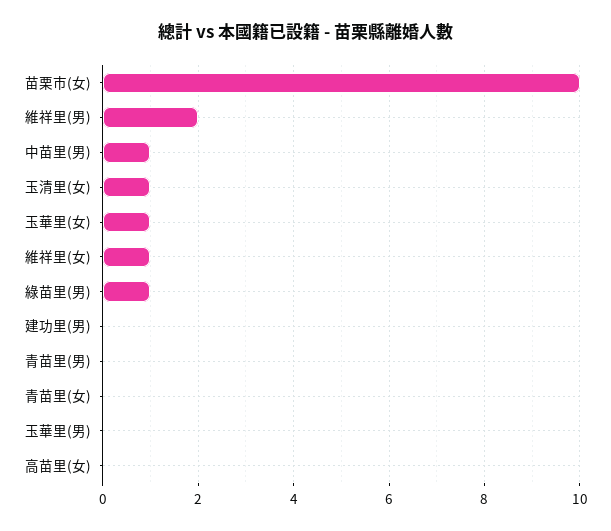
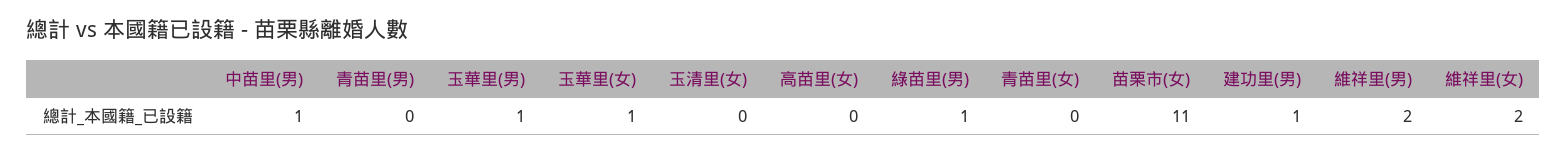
  {
-   "苗栗市(女)": 10,
+   "苗栗市(女)": 11,
    "維祥里(男)": 2,
    "中苗里(男)": 1,
-   "玉清里(女)": 1,
+   "玉清里(女)": 0,
    "玉華里(女)": 1,
-   "維祥里(女)": 1,
+   "維祥里(女)": 2,
    "綠苗里(男)": 1,
-   "建功里(男)": 0,
+   "建功里(男)": 1,
    "青苗里(男)": 0,
    "青苗里(女)": 0,
-   "玉華里(男)": 0,
+   "玉華里(男)": 1,
    "高苗里(女)": 0
  }

